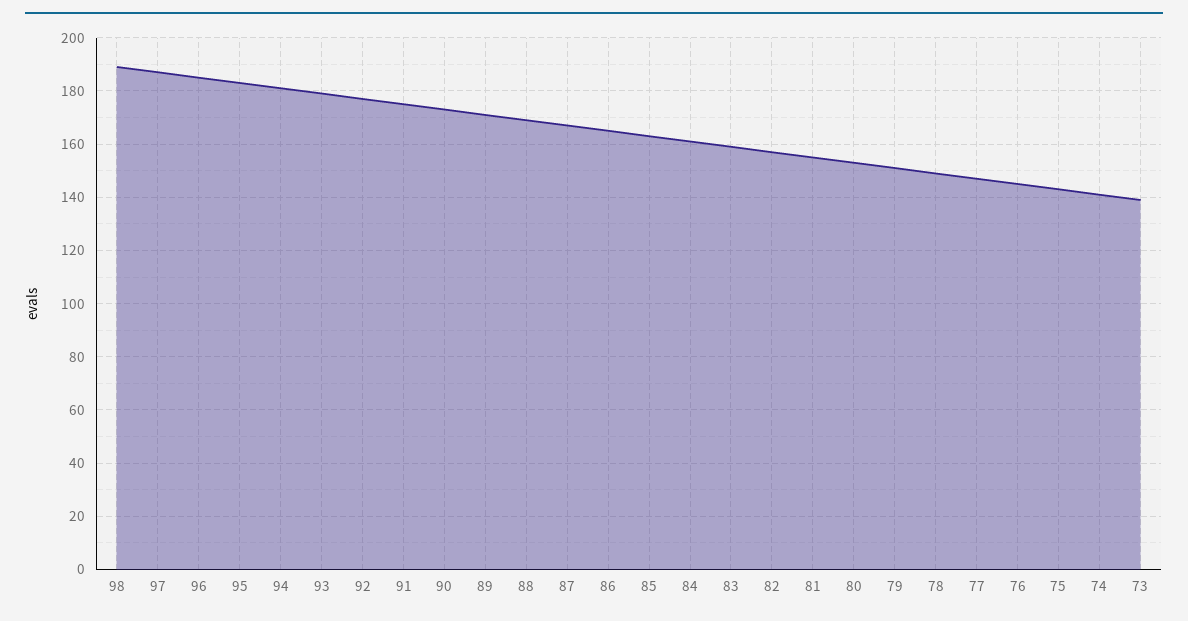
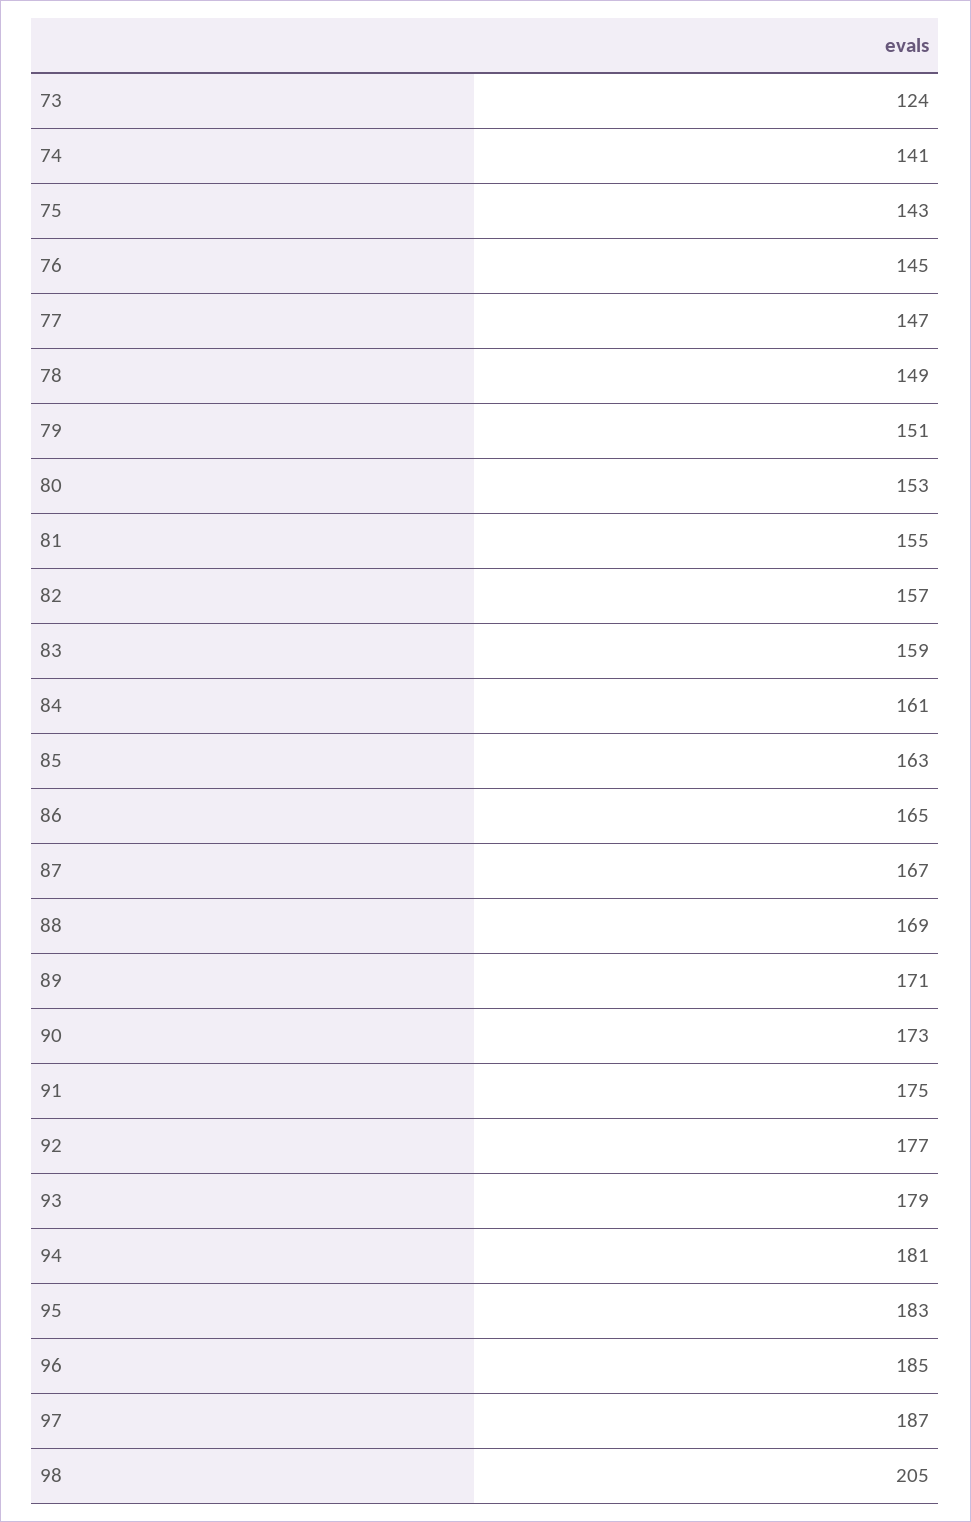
  {
-   "98": 190,
+   "98": 205,
    "97": 187,
    "96": 185,
    "95": 183,
    "94": 181,
    "93": 179,
    "92": 177,
    "91": 175,
    "90": 173,
    "89": 171,
    "88": 169,
    "87": 167,
    "86": 165,
    "85": 163,
    "84": 161,
    "83": 159,
    "82": 157,
    "81": 155,
    "80": 153,
    "79": 151,
    "78": 149,
    "77": 147,
    "76": 145,
    "75": 143,
    "74": 141,
-   "73": 140
+   "73": 124
  }

